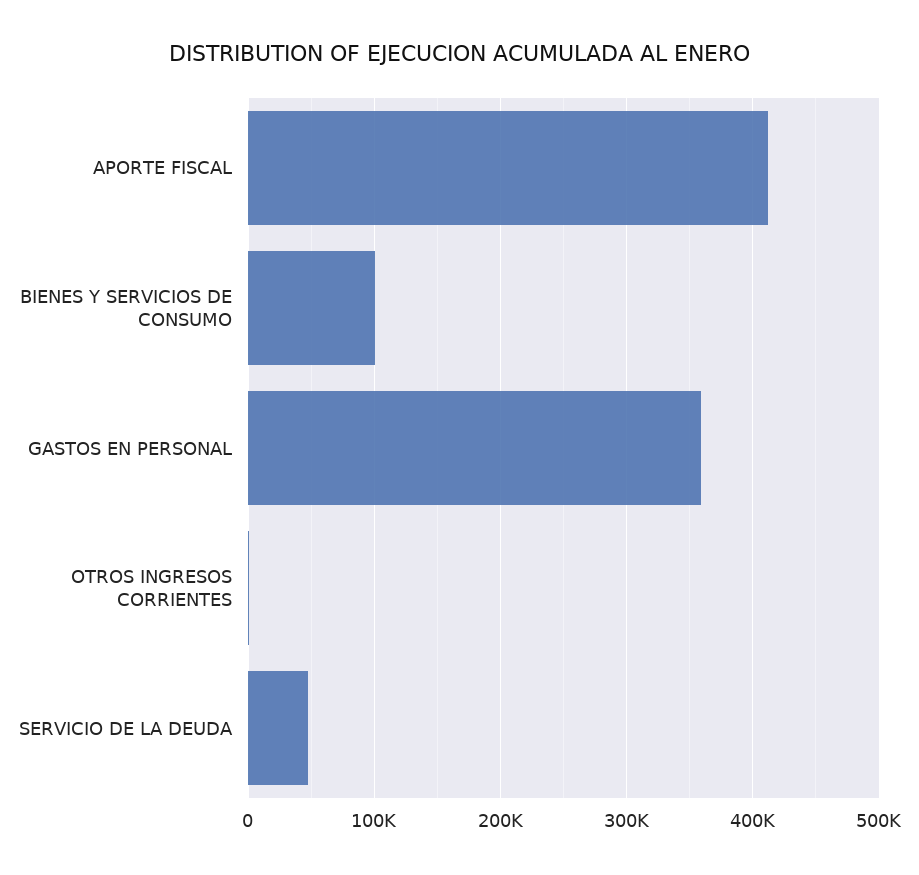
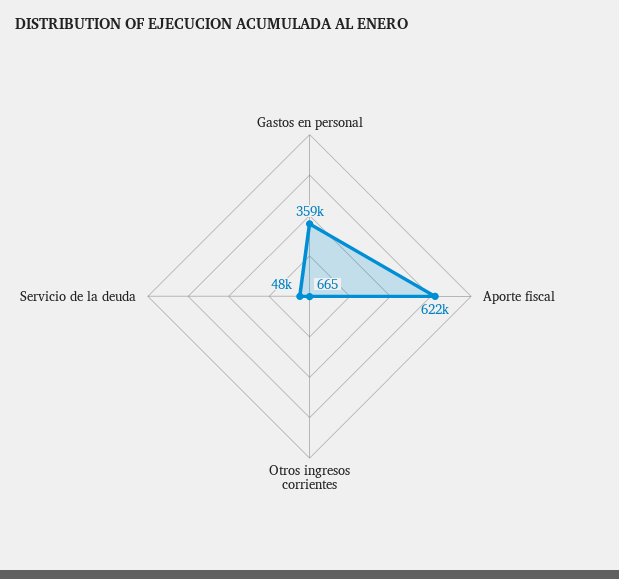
  {
-   "APORTE FISCAL": 410000,
+   "APORTE FISCAL": 622000,
-   "BIENES Y SERVICIOS DE CONSUMO": 100000,
    "GASTOS EN PERSONAL": 359000,
    "OTROS INGRESOS CORRIENTES": 665,
    "SERVICIO DE LA DEUDA": 48000
  }

